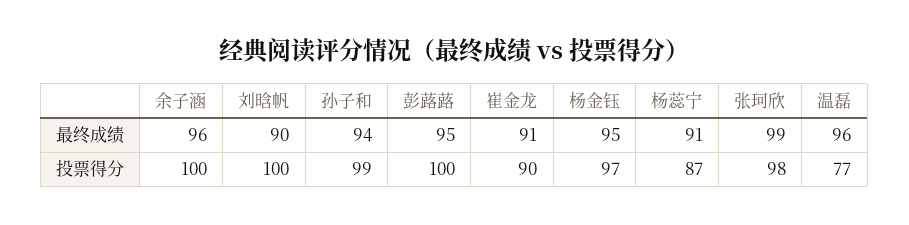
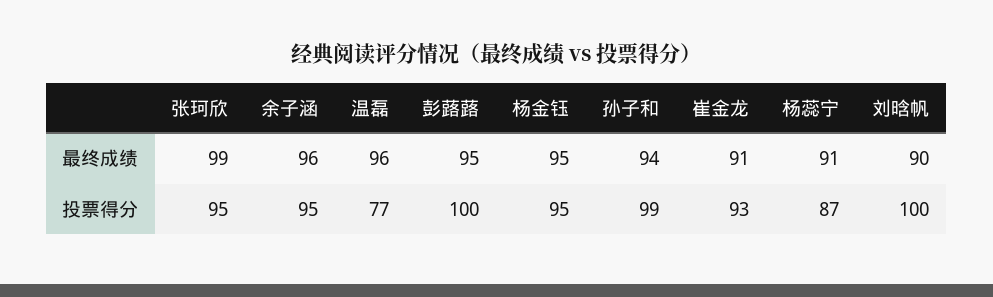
  {
    "余子涵": {
      "最终成绩": 96,
-     "投票得分": 100
+     "投票得分": 95
    },
    "刘晗帆": {
      "最终成绩": 90,
      "投票得分": 100
    },
    "孙子和": {
      "最终成绩": 94,
      "投票得分": 99
    },
    "彭蕗蕗": {
      "最终成绩": 95,
      "投票得分": 100
    },
    "崔金龙": {
      "最终成绩": 91,
-     "投票得分": 90
+     "投票得分": 93
    },
    "杨金钰": {
      "最终成绩": 95,
-     "投票得分": 97
+     "投票得分": 95
    },
    "杨蕊宁": {
      "最终成绩": 91,
      "投票得分": 87
    },
    "张珂欣": {
      "最终成绩": 99,
-     "投票得分": 98
+     "投票得分": 95
    },
    "温磊": {
      "最终成绩": 96,
      "投票得分": 77
    }
  }

